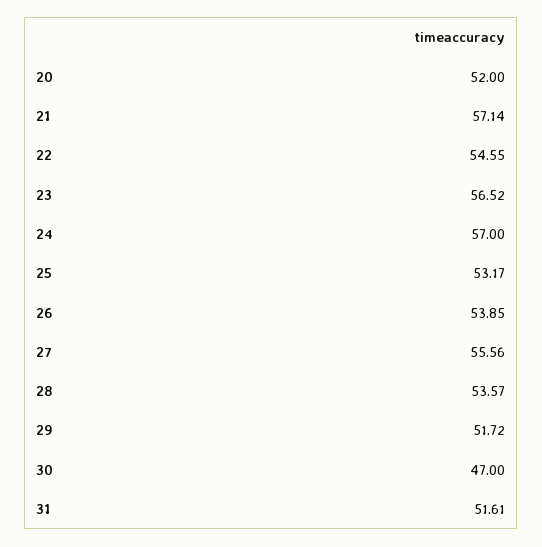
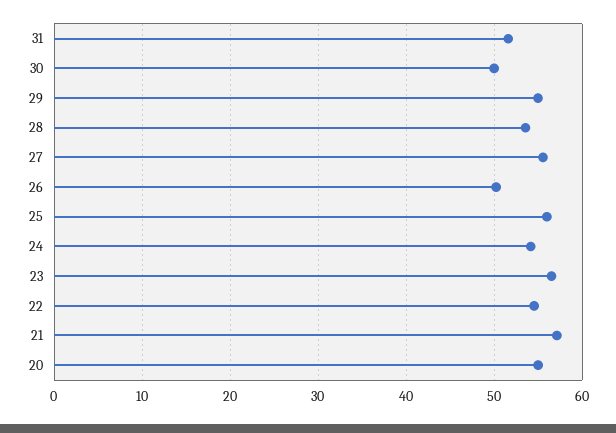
  {
-   "20": 52,
+   "20": 55,
    "21": 57.14,
    "22": 54.55,
    "23": 56.52,
-   "24": 57,
+   "24": 54,
-   "25": 53.17,
+   "25": 56,
-   "26": 53.85,
+   "26": 50,
    "27": 55.56,
    "28": 53.57,
-   "29": 51.72,
+   "29": 55,
-   "30": 47,
+   "30": 50,
    "31": 51.61
  }

